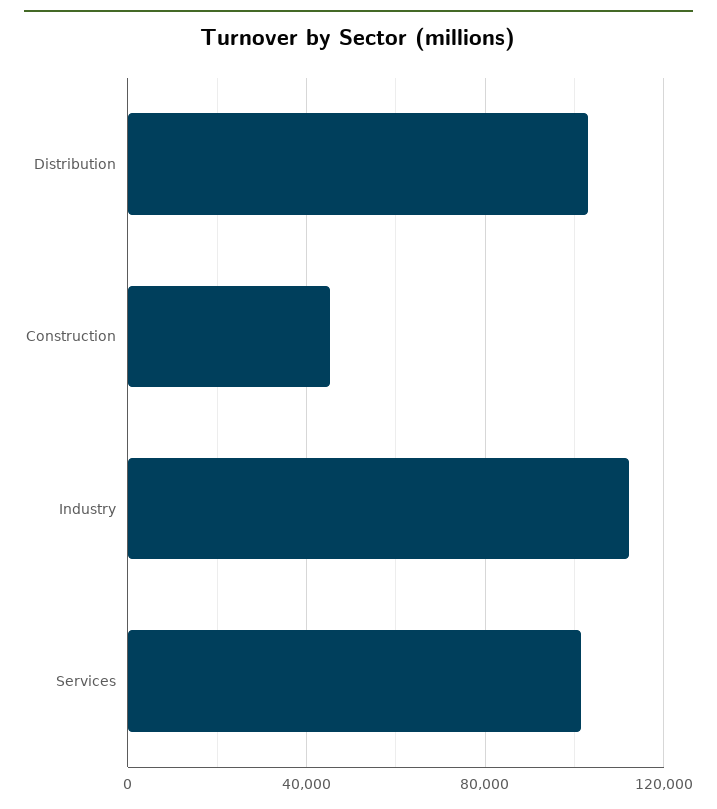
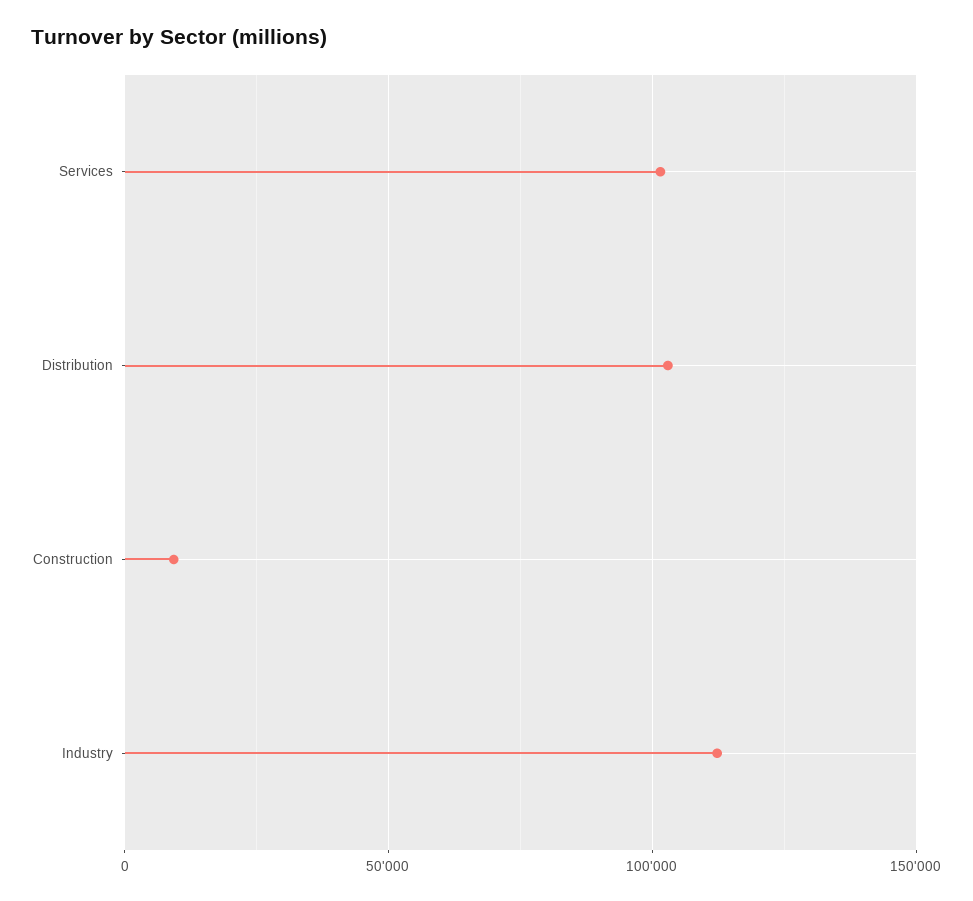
  {
    "Distribution": 105000,
-   "Construction": 45000,
+   "Construction": 10000,
    "Industry": 110000,
    "Services": 100000
  }

